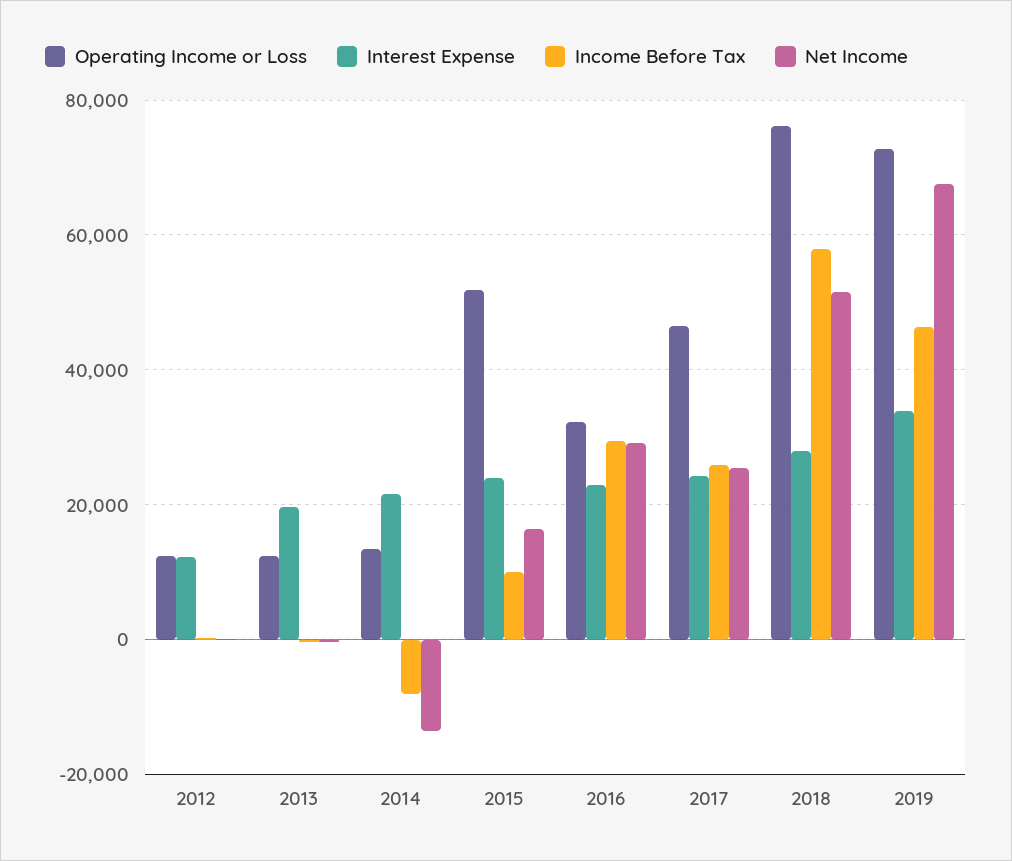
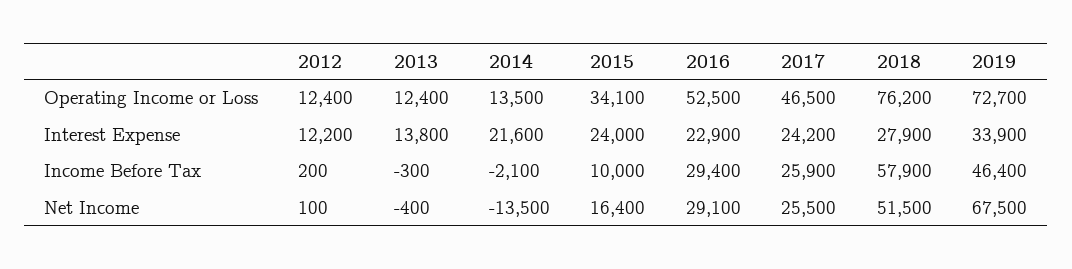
  {
    "Operating Income or Loss": {
      "2012": 12400,
      "2013": 12400,
      "2014": 13500,
-     "2015": 52000,
+     "2015": 34100,
-     "2016": 32000,
+     "2016": 52500,
      "2017": 46500,
      "2018": 76200,
      "2019": 72700
    },
    "Interest Expense": {
      "2012": 12200,
-     "2013": 20000,
+     "2013": 13800,
      "2014": 21600,
      "2015": 24000,
      "2016": 22900,
      "2017": 24200,
      "2018": 27900,
      "2019": 33900
    },
    "Income Before Tax": {
      "2012": 200,
      "2013": -300,
-     "2014": -8000,
+     "2014": -2100,
      "2015": 10000,
      "2016": 29400,
      "2017": 25900,
      "2018": 57900,
      "2019": 46400
    },
    "Net Income": {
      "2012": 100,
      "2013": -400,
      "2014": -13500,
      "2015": 16400,
      "2016": 29100,
      "2017": 25500,
      "2018": 51500,
      "2019": 67500
    }
  }

